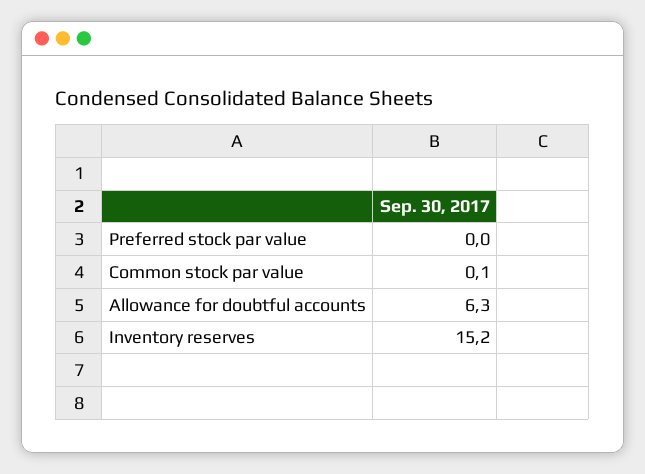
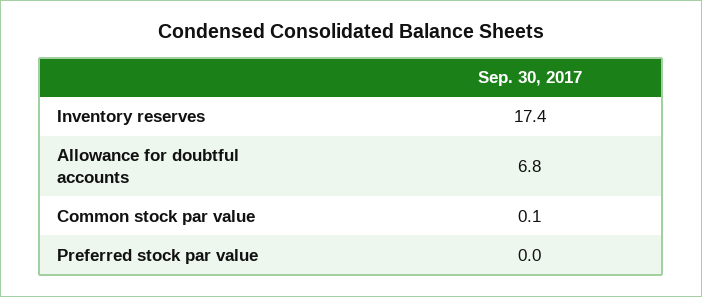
  {
    "Preferred stock par value": 0,
    "Common stock par value": 0.1,
-   "Allowance for doubtful accounts": 6.3,
+   "Allowance for doubtful accounts": 6.8,
-   "Inventory reserves": 15.2
+   "Inventory reserves": 17.4
  }

